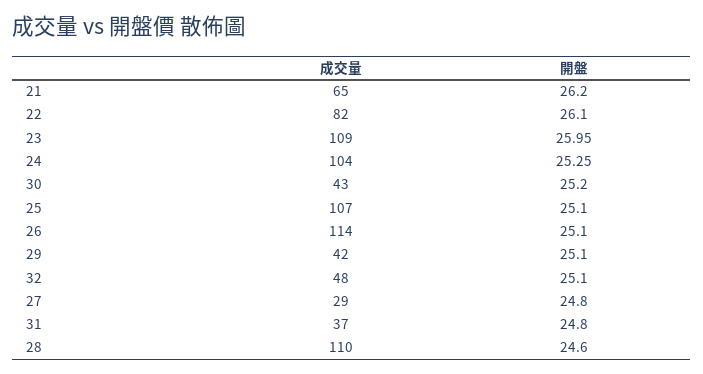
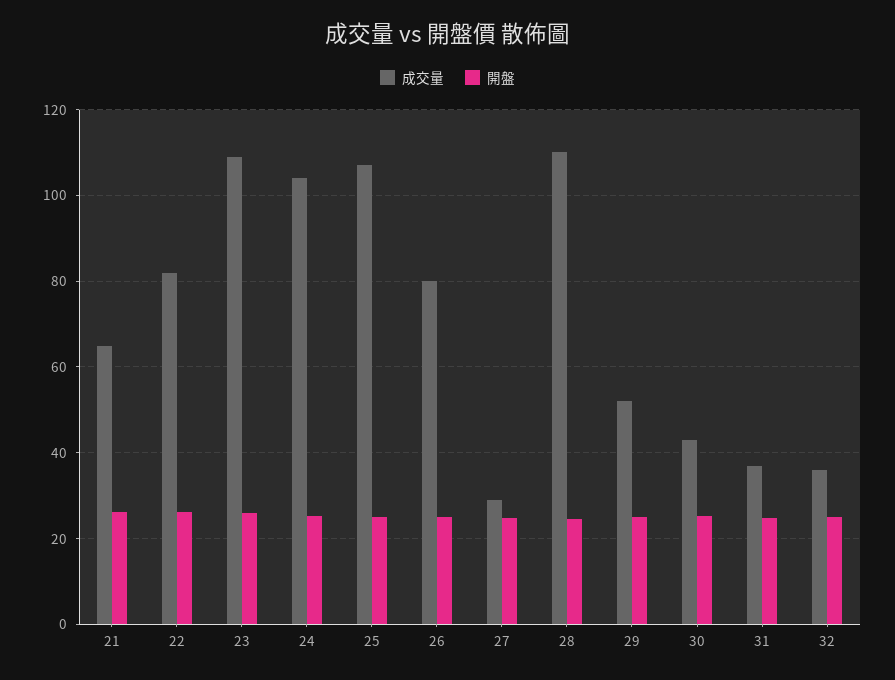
  {
    "成交量": {
      "21": 65,
      "22": 82,
      "23": 109,
      "24": 104,
      "30": 43,
      "25": 107,
-     "26": 114,
+     "26": 80,
-     "29": 42,
+     "29": 52,
-     "32": 48,
+     "32": 36,
      "27": 29,
      "31": 37,
      "28": 110
    },
    "開盤": {
      "21": 26.2,
      "22": 26.1,
      "23": 25.95,
      "24": 25.25,
      "30": 25.2,
      "25": 25.1,
      "26": 25.1,
      "29": 25.1,
      "32": 25.1,
      "27": 24.8,
      "31": 24.8,
      "28": 24.6
    }
  }

